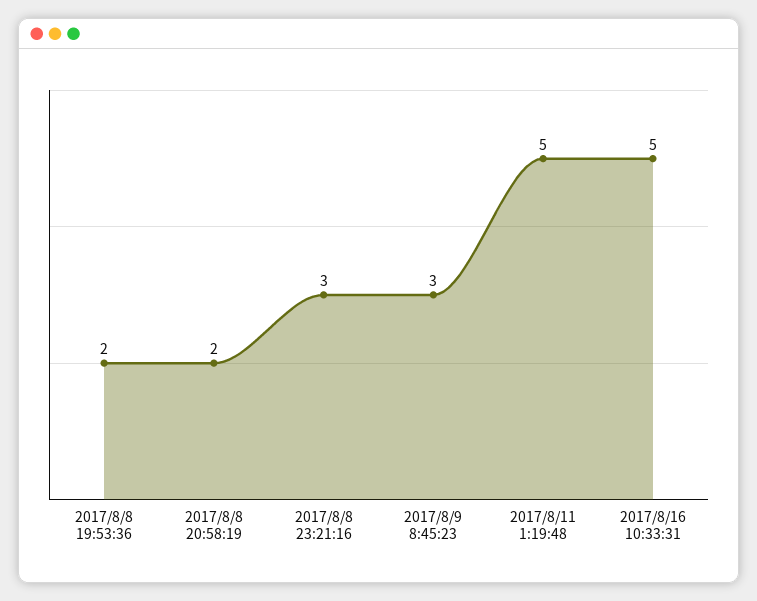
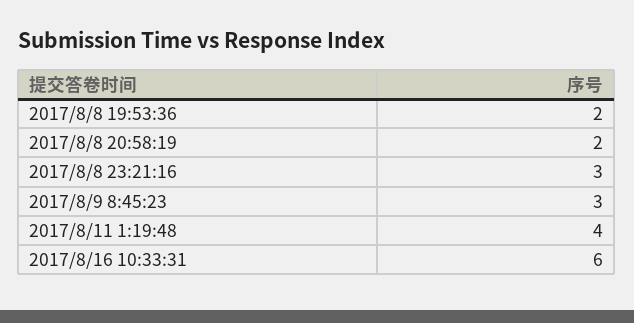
  {
    "2017/8/8 19:53:36": 2,
    "2017/8/8 20:58:19": 2,
    "2017/8/8 23:21:16": 3,
    "2017/8/9 8:45:23": 3,
-   "2017/8/11 1:19:48": 5,
+   "2017/8/11 1:19:48": 4,
-   "2017/8/16 10:33:31": 5
+   "2017/8/16 10:33:31": 6
  }

